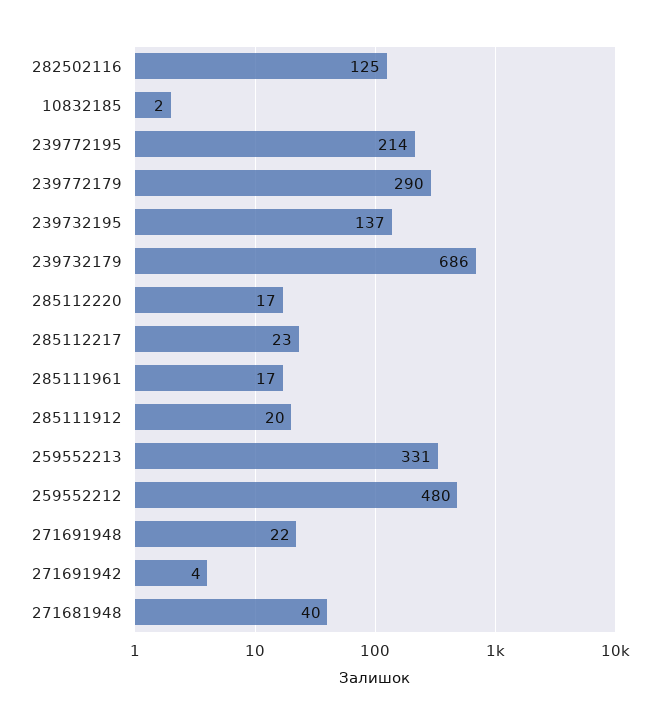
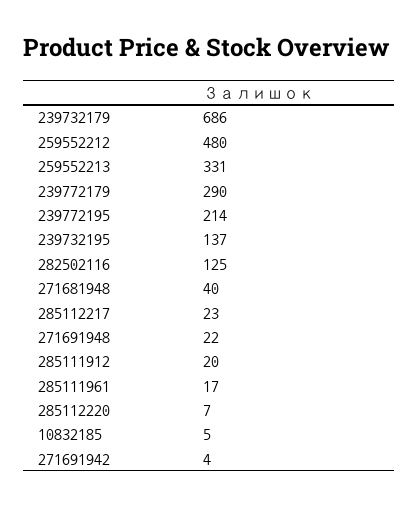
  {
    "282502116": 125,
-   "10832185": 2,
+   "10832185": 5,
    "239772195": 214,
    "239772179": 290,
    "239732195": 137,
    "239732179": 686,
-   "285112220": 17,
+   "285112220": 7,
    "285112217": 23,
    "285111961": 17,
    "285111912": 20,
    "259552213": 331,
    "259552212": 480,
    "271691948": 22,
    "271691942": 4,
    "271681948": 40
  }

